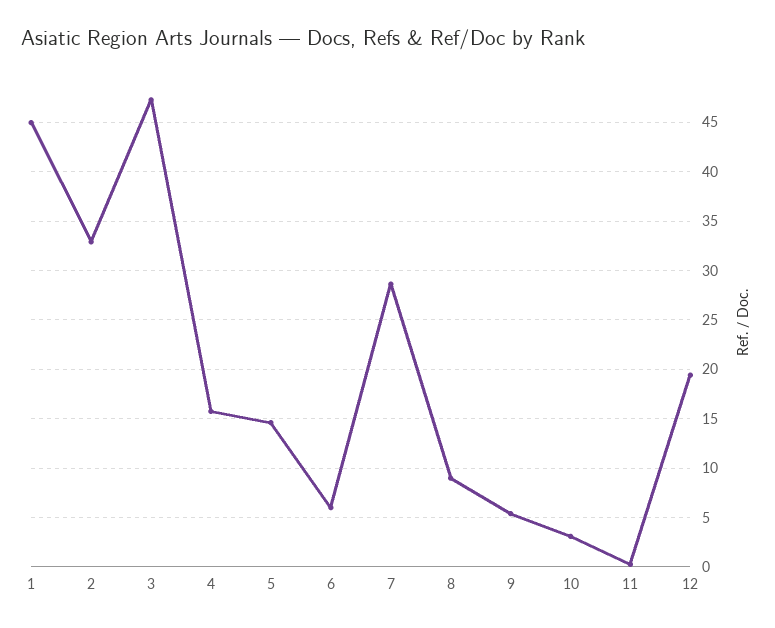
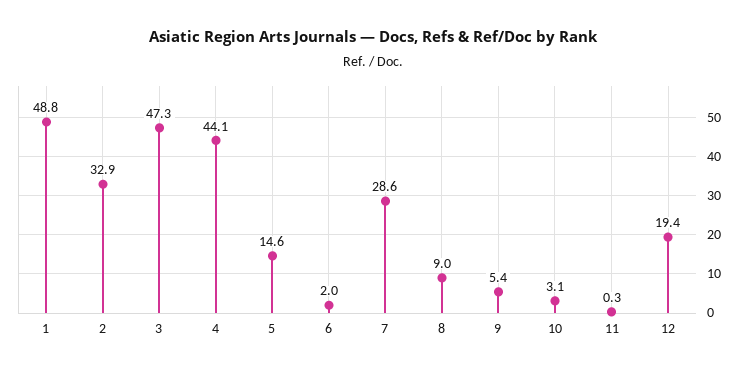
  {
-   "1": 45,
+   "1": 48.8,
    "2": 32.9,
    "3": 47.3,
-   "4": 16,
+   "4": 44.1,
    "5": 14.6,
-   "6": 6,
+   "6": 2,
    "7": 28.6,
    "8": 9,
    "9": 5.4,
    "10": 3.1,
    "11": 0.3,
    "12": 19.4
  }

